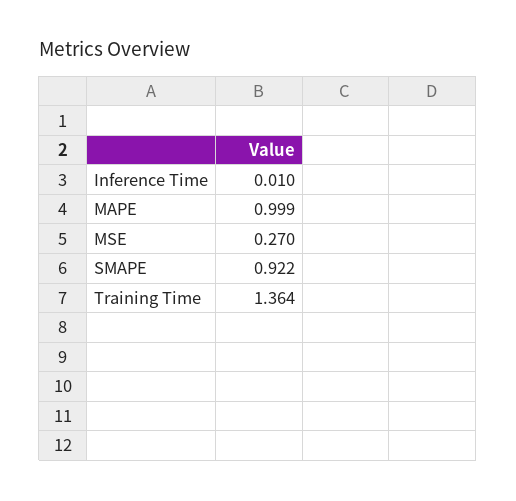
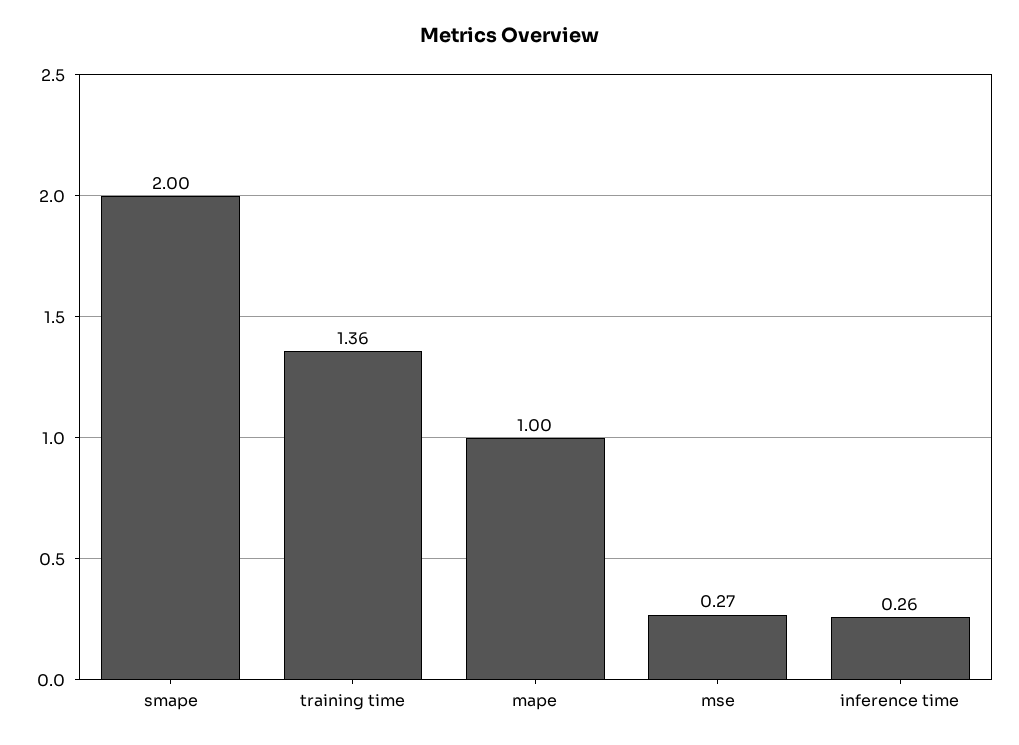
  {
-   "Inference Time": 0.01,
+   "Inference Time": 0.26,
    "MAPE": 0.999,
    "MSE": 0.27,
-   "SMAPE": 0.922,
+   "SMAPE": 2,
    "Training Time": 1.364
  }

